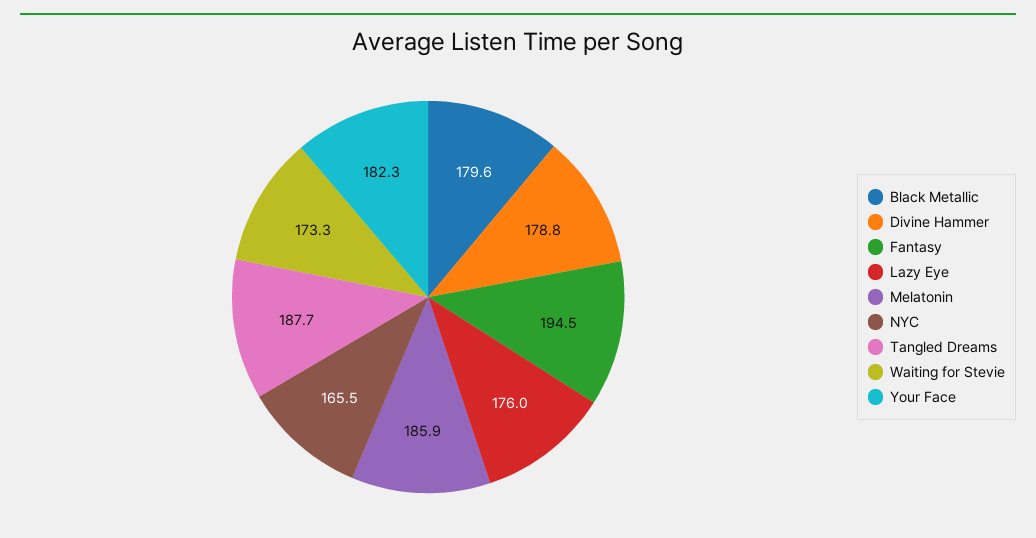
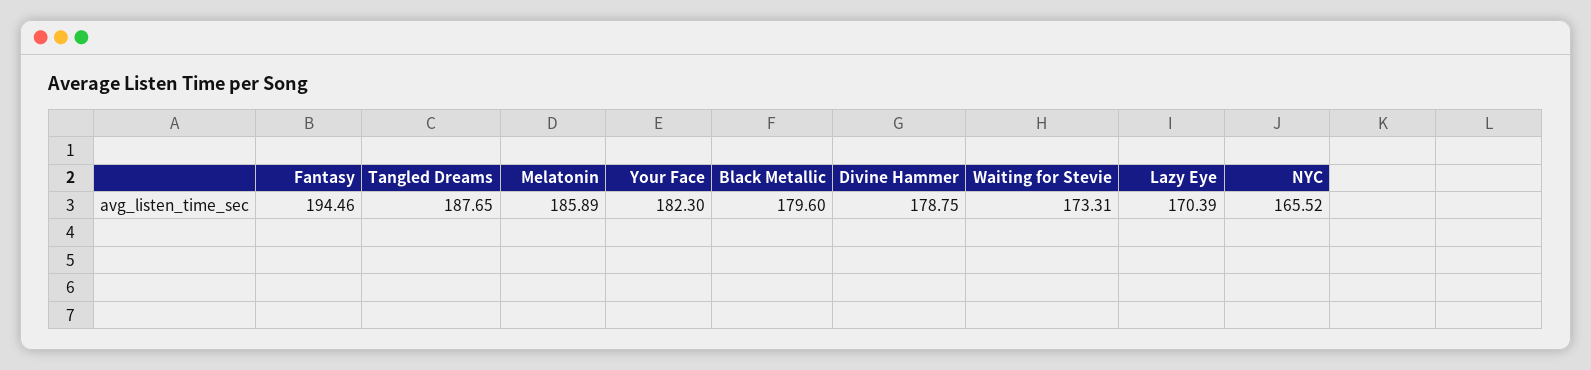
  {
    "Black Metallic": 179.6,
    "Divine Hammer": 178.75,
    "Fantasy": 194.46,
-   "Lazy Eye": 176,
+   "Lazy Eye": 170.39,
    "Melatonin": 185.89,
    "NYC": 165.52,
    "Tangled Dreams": 187.65,
    "Waiting for Stevie": 173.31,
    "Your Face": 182.3
  }

